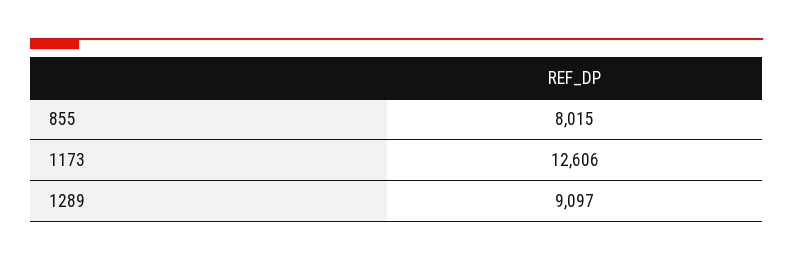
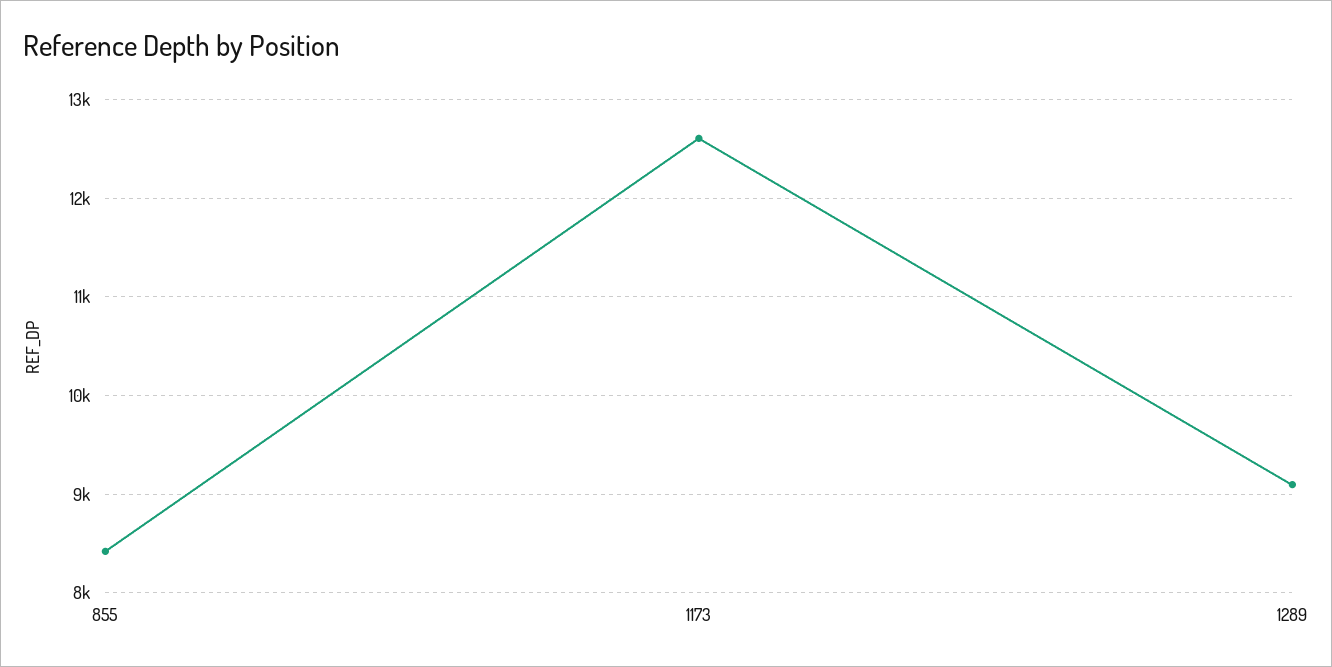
  {
-   "855": 8015,
+   "855": 8400,
    "1173": 12606,
    "1289": 9097
  }

